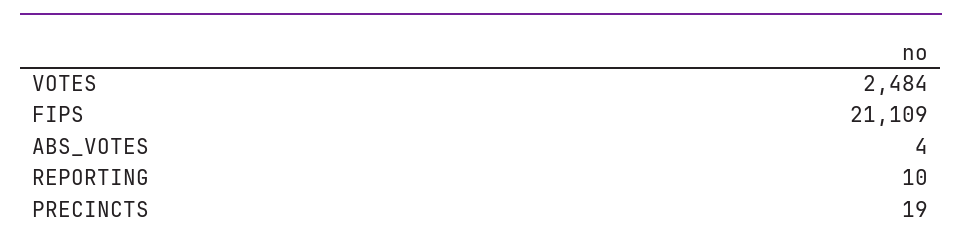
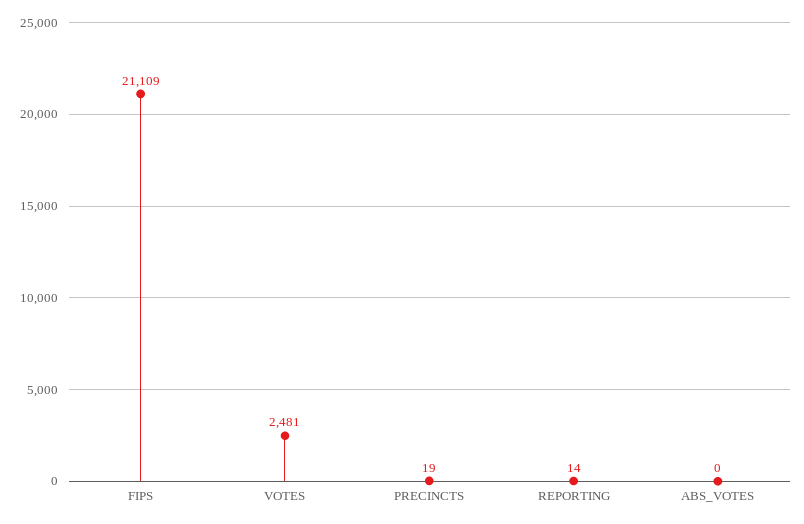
  {
-   "VOTES": 2484,
+   "VOTES": 2481,
    "FIPS": 21109,
-   "ABS_VOTES": 4,
+   "ABS_VOTES": 0,
-   "REPORTING": 10,
+   "REPORTING": 14,
    "PRECINCTS": 19
  }

